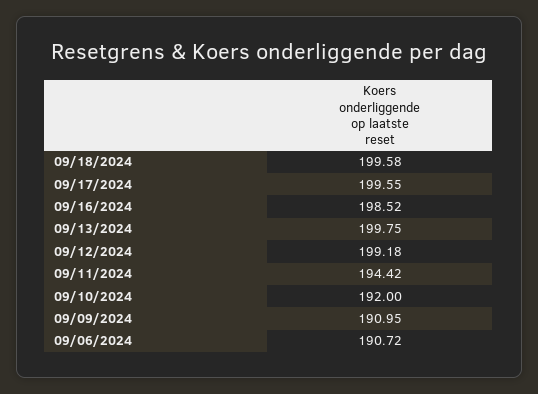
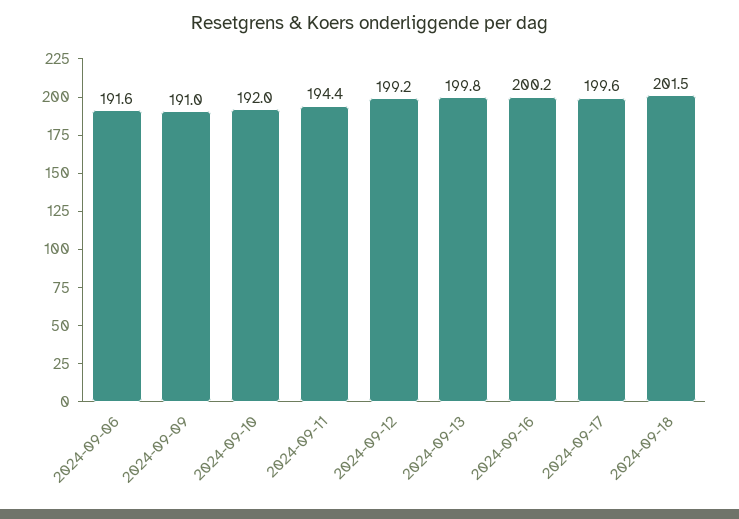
  {
-   "09/18/2024": 199.58,
+   "09/18/2024": 201.5,
    "09/17/2024": 199.55,
-   "09/16/2024": 198.52,
+   "09/16/2024": 200.2,
    "09/13/2024": 199.75,
    "09/12/2024": 199.18,
    "09/11/2024": 194.42,
    "09/10/2024": 192,
    "09/09/2024": 190.95,
-   "09/06/2024": 190.72
+   "09/06/2024": 191.6
  }

